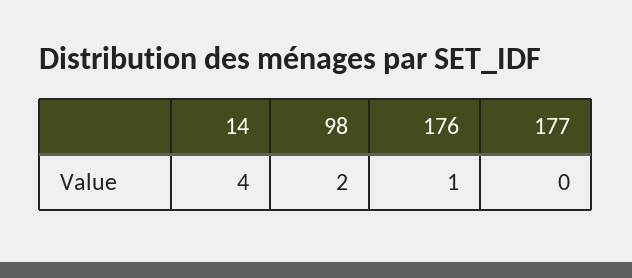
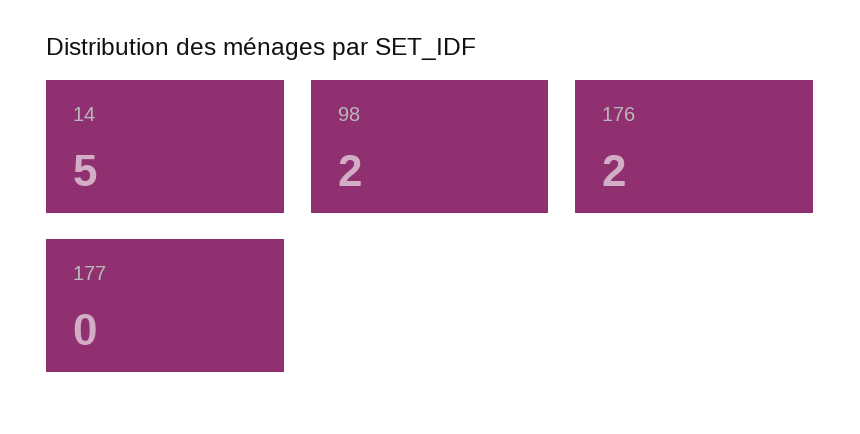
  {
-   "14": 4,
+   "14": 5,
    "98": 2,
-   "176": 1,
+   "176": 2,
    "177": 0
  }

